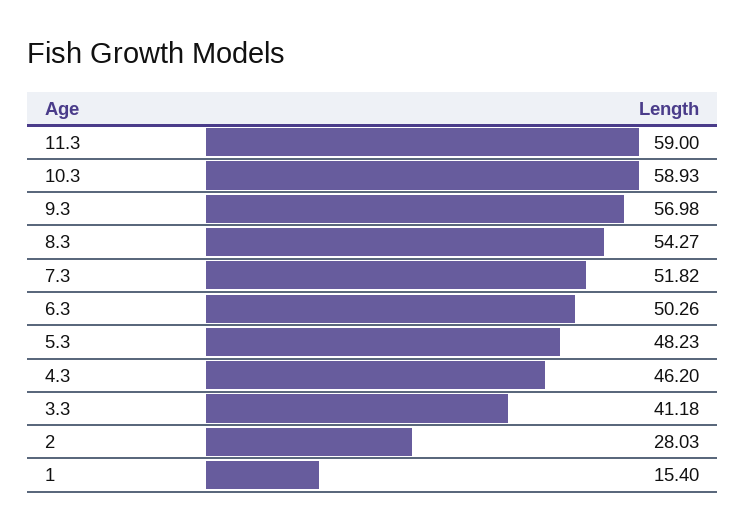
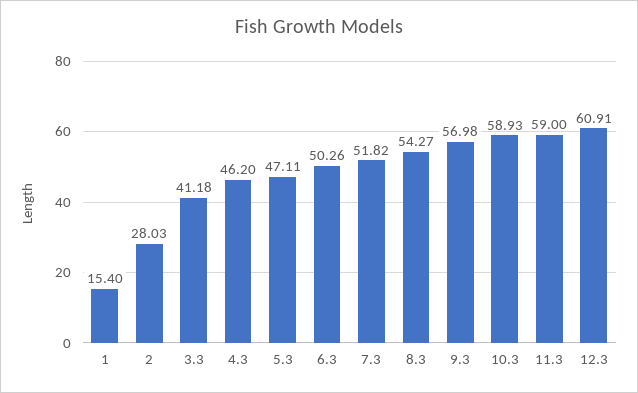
  {
    "11.3": 59,
    "10.3": 58.93,
    "9.3": 56.98,
    "8.3": 54.27,
    "7.3": 51.82,
    "6.3": 50.26,
-   "5.3": 48.23,
+   "5.3": 47.11,
    "4.3": 46.2,
    "3.3": 41.18,
    "2": 28.03,
-   "1": 15.4
+   "1": 15.4,
+   "12.3": 60.91
  }

